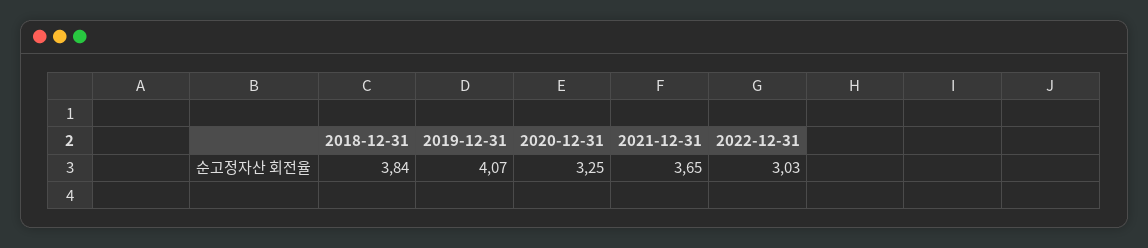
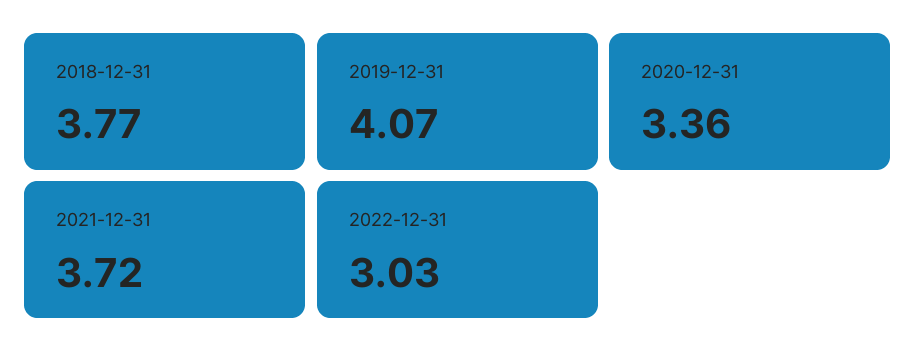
  {
-   "2018-12-31": 3.84,
+   "2018-12-31": 3.77,
    "2019-12-31": 4.07,
-   "2020-12-31": 3.25,
+   "2020-12-31": 3.36,
-   "2021-12-31": 3.65,
+   "2021-12-31": 3.72,
    "2022-12-31": 3.03
  }

